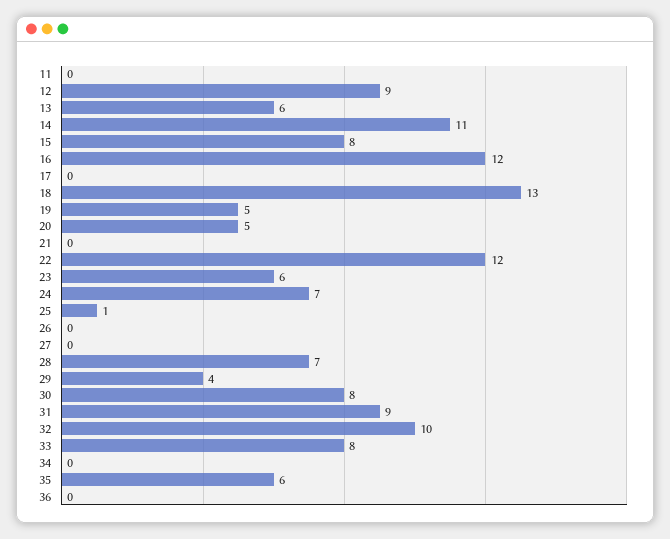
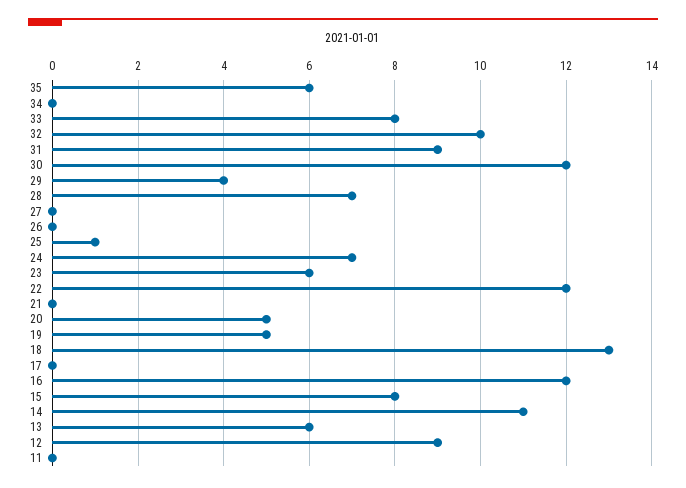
  {
    "11": 0,
    "12": 9,
    "13": 6,
    "14": 11,
    "15": 8,
    "16": 12,
    "17": 0,
    "18": 13,
    "19": 5,
    "20": 5,
    "21": 0,
    "22": 12,
    "23": 6,
    "24": 7,
    "25": 1,
    "26": 0,
    "27": 0,
    "28": 7,
    "29": 4,
-   "30": 8,
+   "30": 12,
    "31": 9,
    "32": 10,
    "33": 8,
    "34": 0,
-   "35": 6,
+   "35": 6
-   "36": 0
  }

